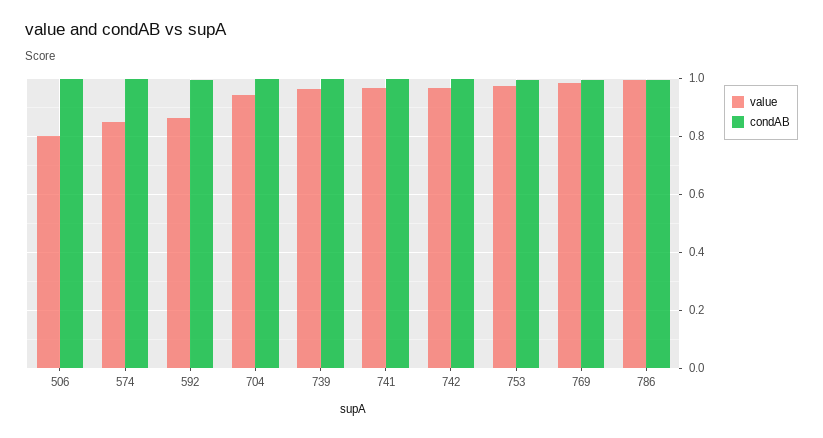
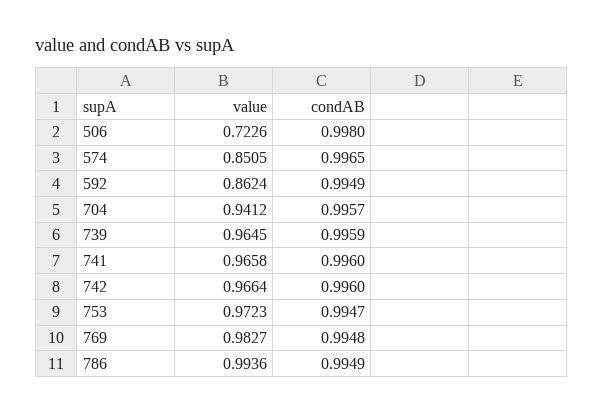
  {
    "value": {
-     "506": 0.8,
+     "506": 0.7226,
      "574": 0.8505,
      "592": 0.8624,
      "704": 0.9412,
      "739": 0.9645,
      "741": 0.9658,
      "742": 0.9664,
      "753": 0.9723,
      "769": 0.9827,
      "786": 0.9936
    },
    "condAB": {
      "506": 0.998,
      "574": 0.9965,
      "592": 0.9949,
      "704": 0.9957,
      "739": 0.9959,
      "741": 0.996,
      "742": 0.996,
      "753": 0.9947,
      "769": 0.9948,
      "786": 0.9949
    }
  }

